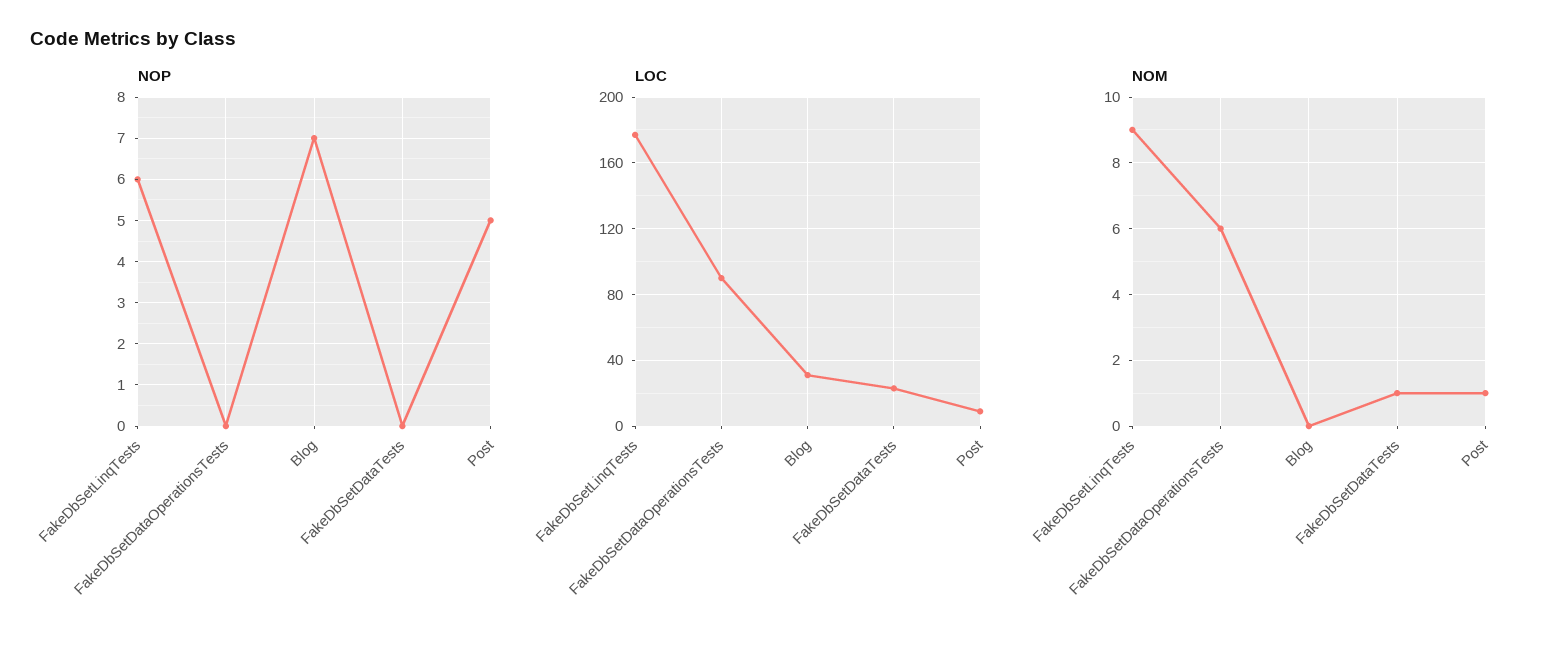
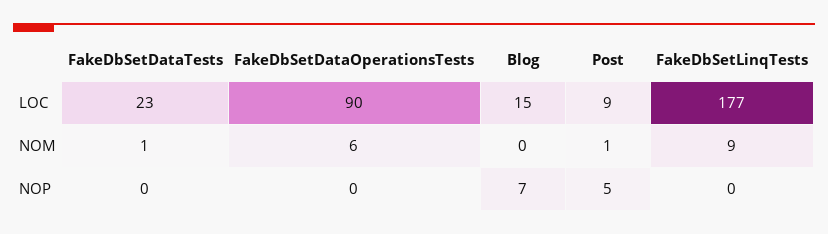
  {
    "NOP": {
-     "FakeDbSetLinqTests": 6,
+     "FakeDbSetLinqTests": 0,
      "FakeDbSetDataOperationsTests": 0,
      "Blog": 7,
      "FakeDbSetDataTests": 0,
      "Post": 5
    },
    "LOC": {
      "FakeDbSetLinqTests": 177,
      "FakeDbSetDataOperationsTests": 90,
-     "Blog": 30,
+     "Blog": 15,
      "FakeDbSetDataTests": 23,
      "Post": 9
    },
    "NOM": {
      "FakeDbSetLinqTests": 9,
      "FakeDbSetDataOperationsTests": 6,
      "Blog": 0,
      "FakeDbSetDataTests": 1,
      "Post": 1
    }
  }

